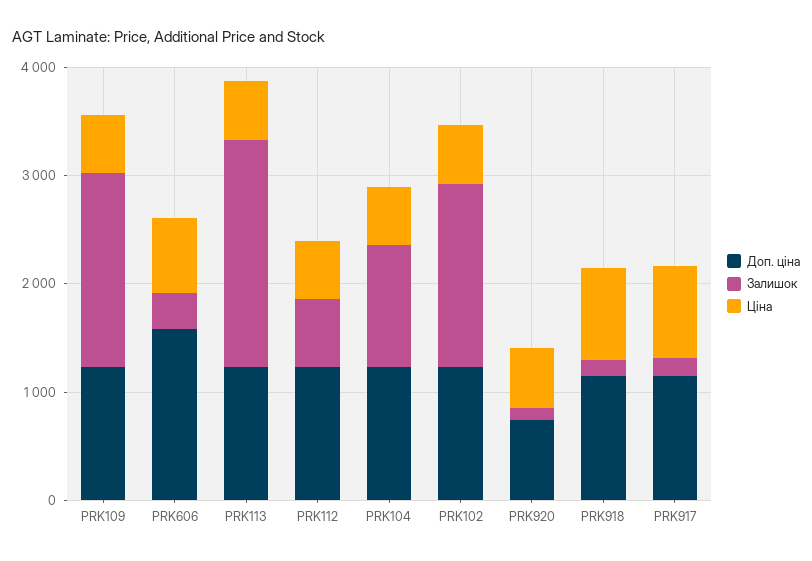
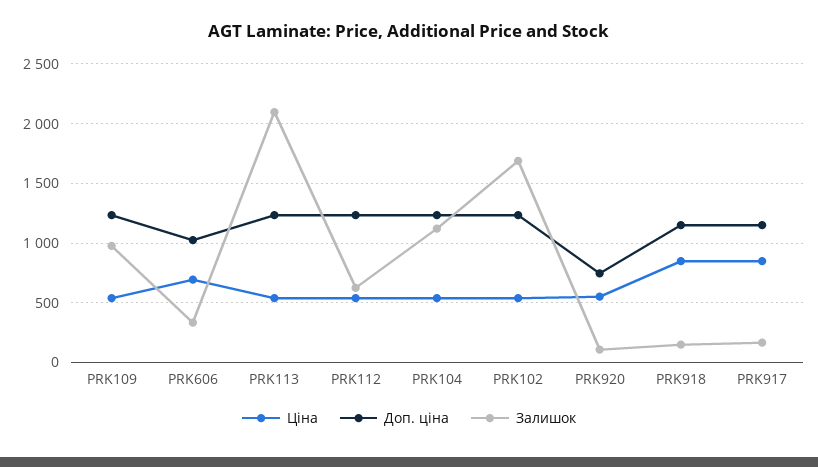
  {
    "Доп. ціна": {
      "PRK109": 1200,
-     "PRK606": 1600,
+     "PRK606": 1000,
      "PRK113": 1200,
      "PRK112": 1200,
      "PRK104": 1200,
      "PRK102": 1200,
      "PRK920": 700,
      "PRK918": 1200,
      "PRK917": 1200
    },
    "Залишок": {
-     "PRK109": 1800,
+     "PRK109": 1000,
      "PRK606": 300,
      "PRK113": 2100,
      "PRK112": 600,
      "PRK104": 1100,
      "PRK102": 1700,
      "PRK920": 100,
      "PRK918": 100,
      "PRK917": 200
    },
    "Ціна": {
      "PRK109": 500,
      "PRK606": 700,
      "PRK113": 500,
      "PRK112": 500,
      "PRK104": 500,
      "PRK102": 500,
      "PRK920": 600,
      "PRK918": 800,
      "PRK917": 800
    }
  }

